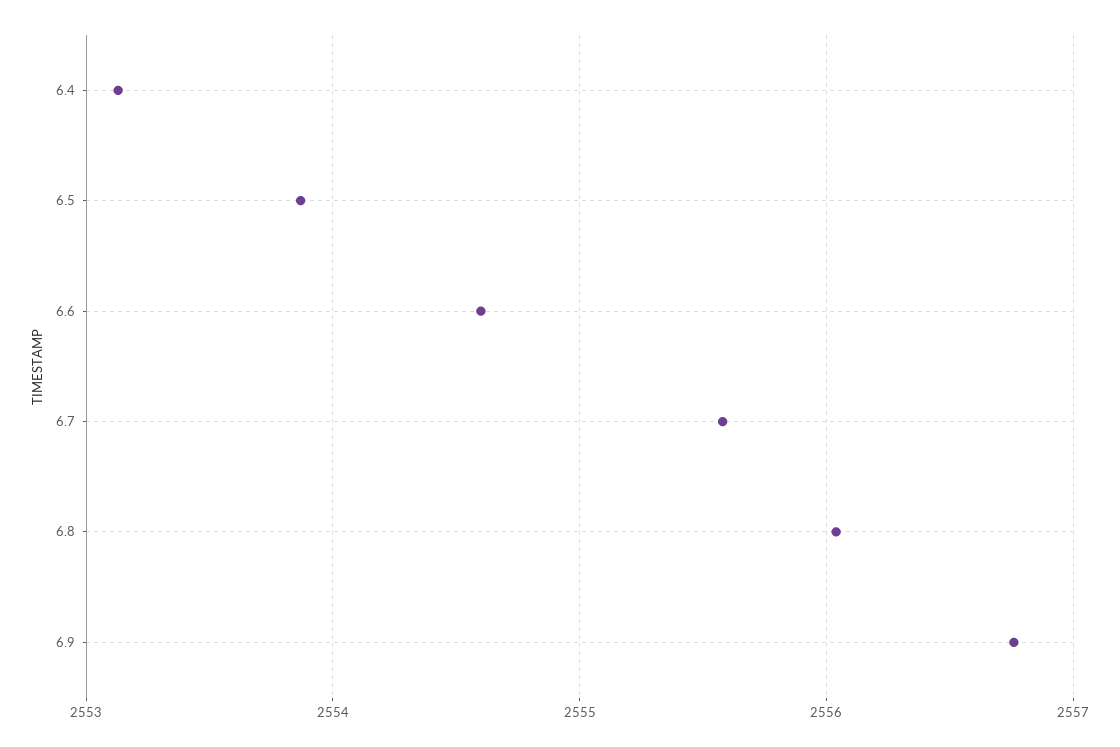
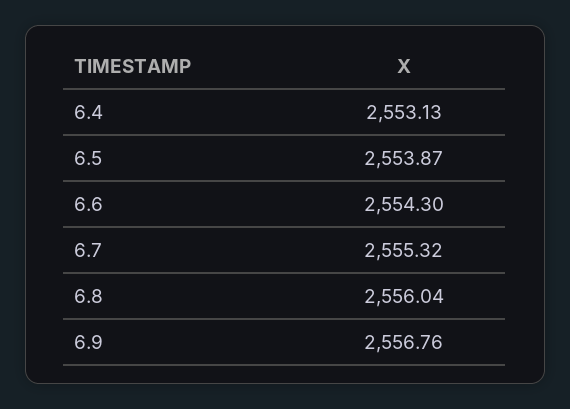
  {
    "6.4": 2553.13,
    "6.5": 2553.87,
-   "6.6": 2554.6,
+   "6.6": 2554.3,
-   "6.7": 2555.6,
+   "6.7": 2555.32,
    "6.8": 2556.04,
    "6.9": 2556.76
  }

